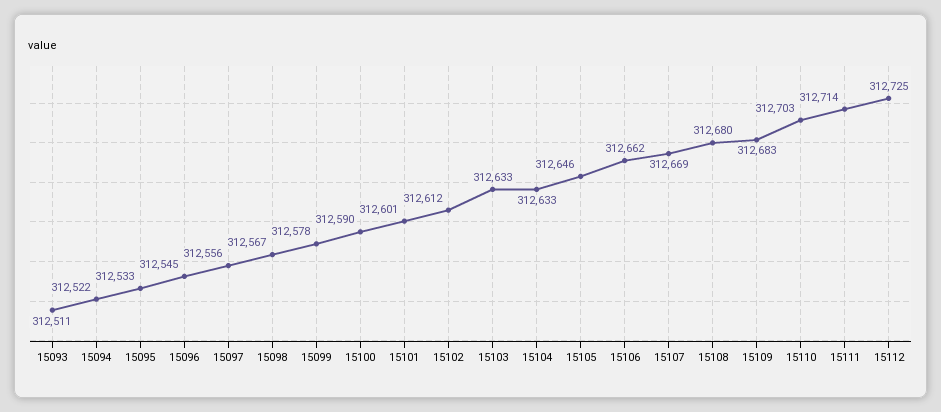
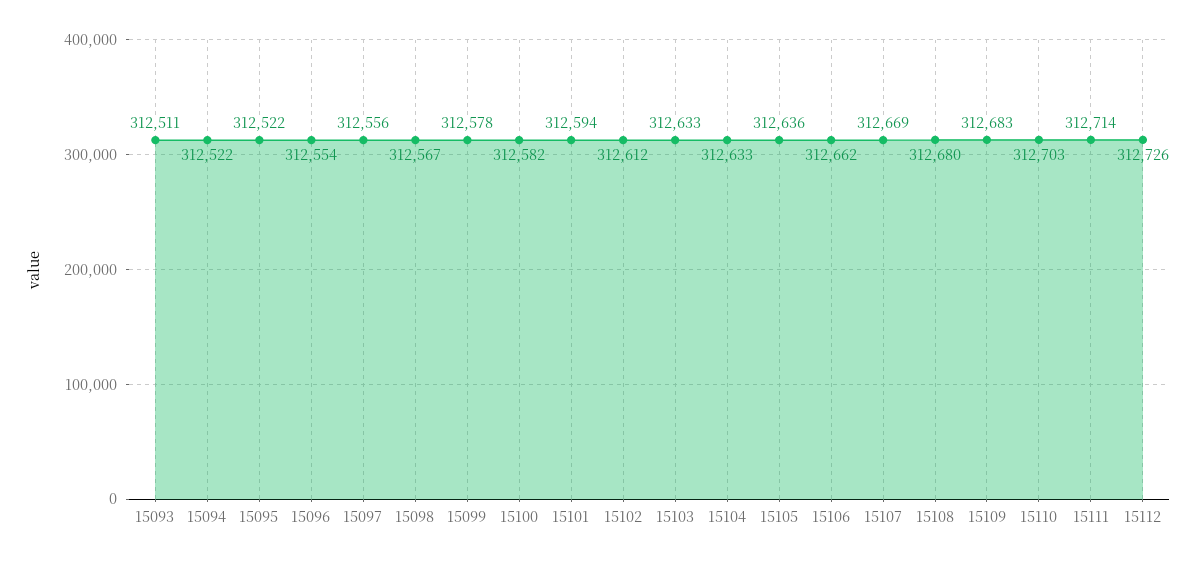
  {
    "15093": 312511,
    "15094": 312522,
-   "15095": 312533,
+   "15095": 312522,
-   "15096": 312545,
+   "15096": 312554,
    "15097": 312556,
    "15098": 312567,
    "15099": 312578,
-   "15100": 312590,
+   "15100": 312582,
-   "15101": 312601,
+   "15101": 312594,
    "15102": 312612,
    "15103": 312633,
    "15104": 312633,
-   "15105": 312646,
+   "15105": 312636,
    "15106": 312662,
    "15107": 312669,
    "15108": 312680,
    "15109": 312683,
    "15110": 312703,
    "15111": 312714,
-   "15112": 312725
+   "15112": 312726
  }

